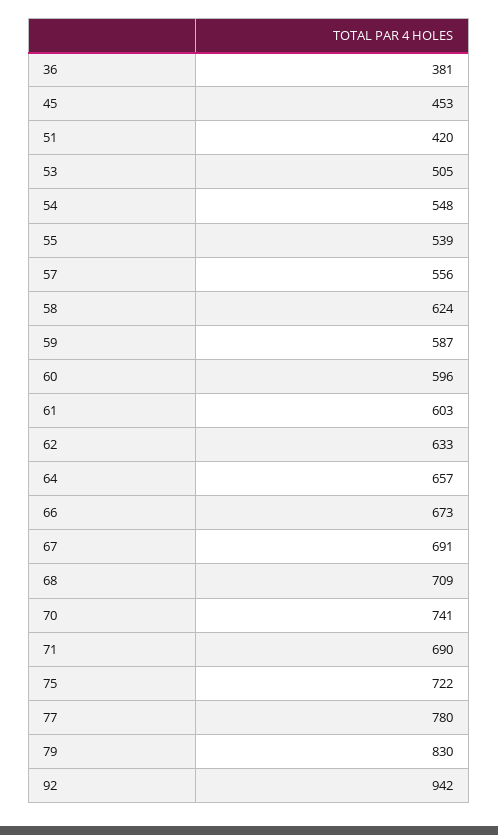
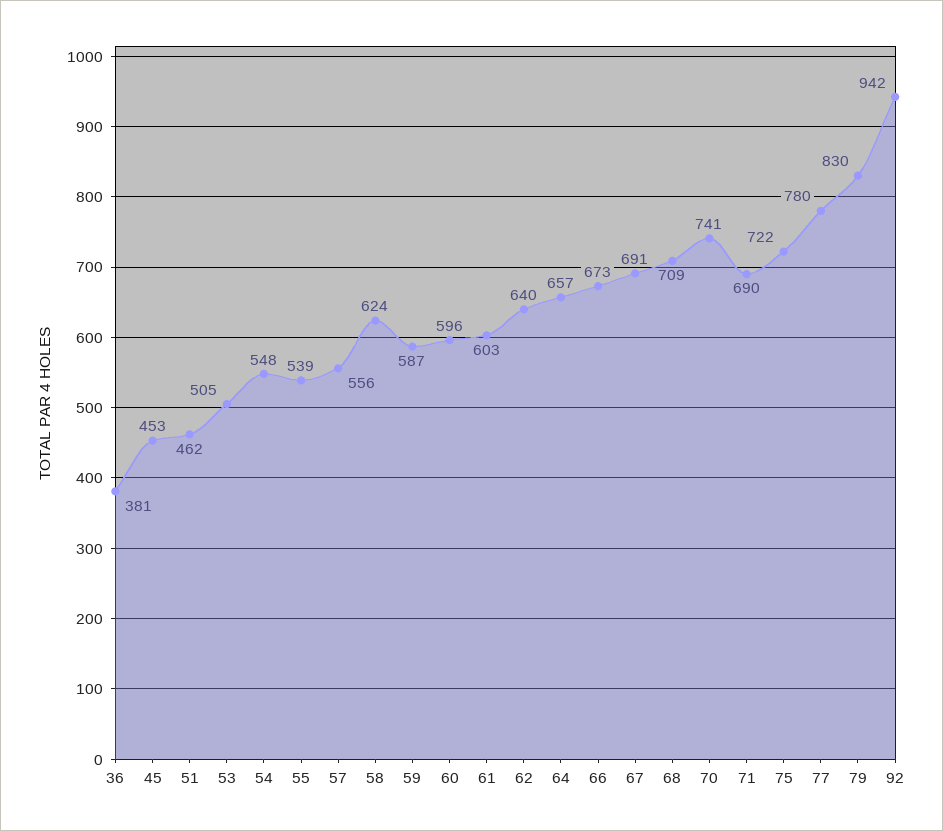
  {
    "36": 381,
    "45": 453,
-   "51": 420,
+   "51": 462,
    "53": 505,
    "54": 548,
    "55": 539,
    "57": 556,
    "58": 624,
    "59": 587,
    "60": 596,
    "61": 603,
-   "62": 633,
+   "62": 640,
    "64": 657,
    "66": 673,
    "67": 691,
    "68": 709,
    "70": 741,
    "71": 690,
    "75": 722,
    "77": 780,
    "79": 830,
    "92": 942
  }

